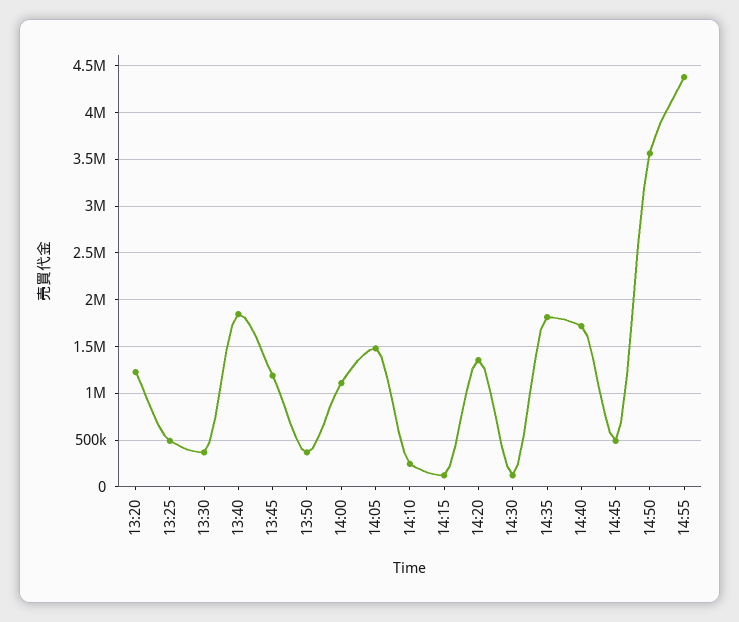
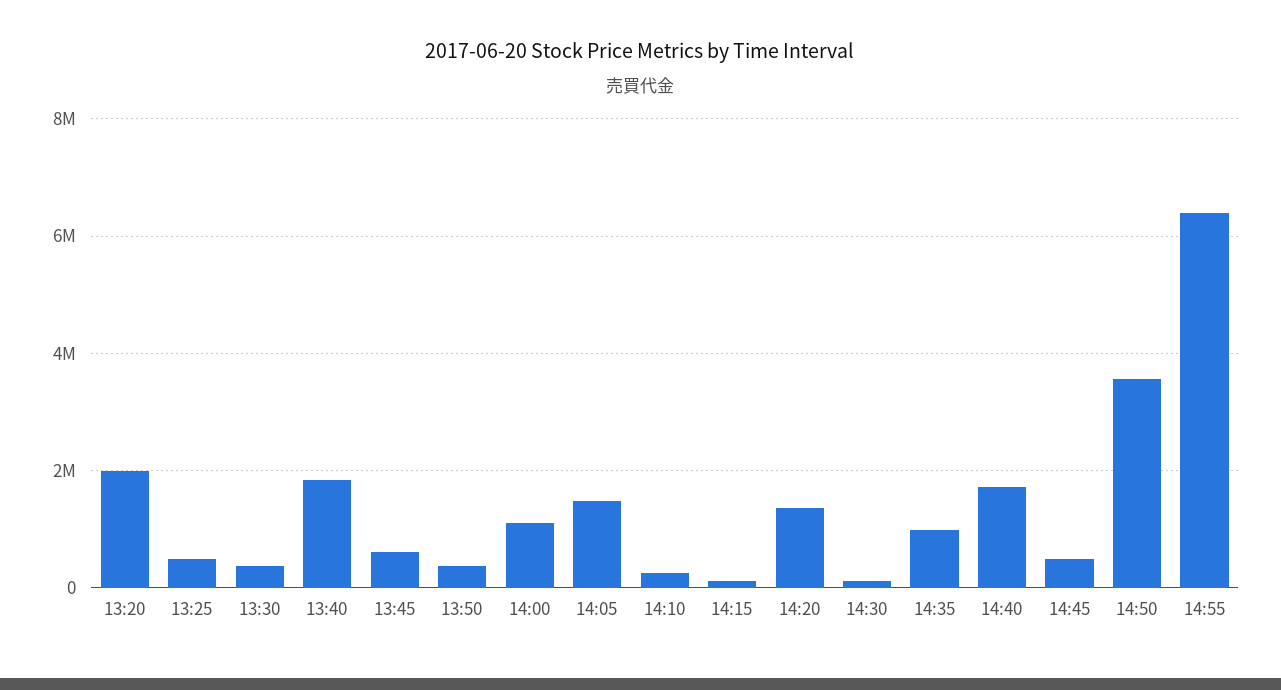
  {
-   "13:20": 1200000,
+   "13:20": 2000000,
    "13:25": 500000,
    "13:30": 400000,
    "13:40": 1800000,
-   "13:45": 1200000,
+   "13:45": 600000,
    "13:50": 400000,
    "14:00": 1100000,
    "14:05": 1500000,
    "14:10": 200000,
    "14:15": 100000,
    "14:20": 1400000,
    "14:30": 100000,
-   "14:35": 1800000,
+   "14:35": 1000000,
    "14:40": 1700000,
    "14:45": 500000,
    "14:50": 3600000,
-   "14:55": 4400000
+   "14:55": 6400000
  }

